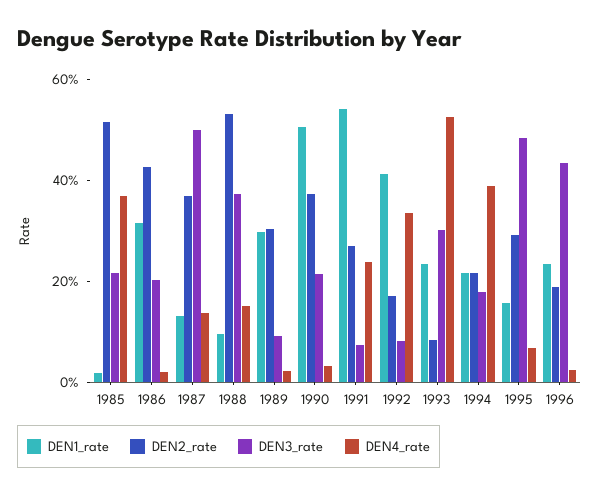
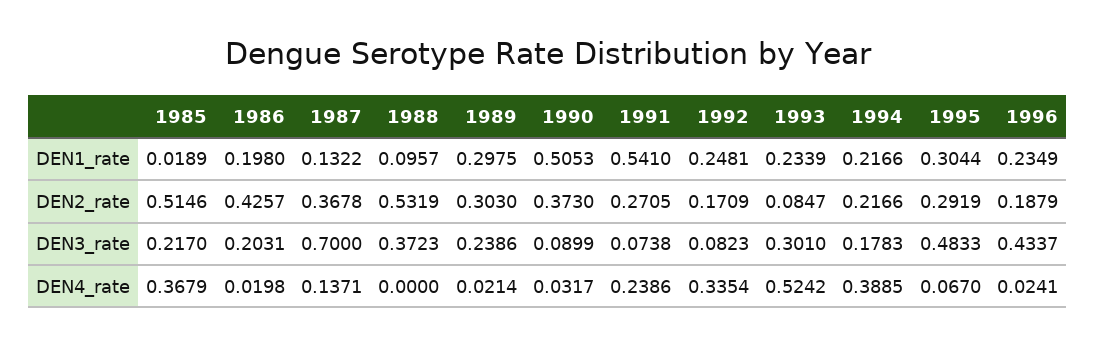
  {
    "DEN1_rate": {
      "1985": 0.0189,
-     "1986": 0.3,
+     "1986": 0.198,
      "1987": 0.1322,
      "1988": 0.0957,
      "1989": 0.2975,
      "1990": 0.5053,
      "1991": 0.541,
-     "1992": 0.4,
+     "1992": 0.2481,
      "1993": 0.2339,
      "1994": 0.2166,
-     "1995": 0.15,
+     "1995": 0.3044,
      "1996": 0.2349
    },
    "DEN2_rate": {
      "1985": 0.5146,
      "1986": 0.4257,
      "1987": 0.3678,
      "1988": 0.5319,
      "1989": 0.303,
      "1990": 0.373,
      "1991": 0.2705,
      "1992": 0.1709,
      "1993": 0.0847,
      "1994": 0.2166,
      "1995": 0.2919,
      "1996": 0.1879
    },
    "DEN3_rate": {
      "1985": 0.217,
      "1986": 0.2031,
-     "1987": 0.5,
+     "1987": 0.7,
      "1988": 0.3723,
-     "1989": 0.1,
+     "1989": 0.2386,
-     "1990": 0.2,
+     "1990": 0.0899,
      "1991": 0.0738,
      "1992": 0.0823,
      "1993": 0.301,
      "1994": 0.1783,
      "1995": 0.4833,
      "1996": 0.4337
    },
    "DEN4_rate": {
      "1985": 0.3679,
      "1986": 0.0198,
      "1987": 0.1371,
-     "1988": 0.15,
+     "1988": 0,
      "1989": 0.0214,
      "1990": 0.0317,
      "1991": 0.2386,
      "1992": 0.3354,
      "1993": 0.5242,
      "1994": 0.3885,
      "1995": 0.067,
      "1996": 0.0241
    }
  }

